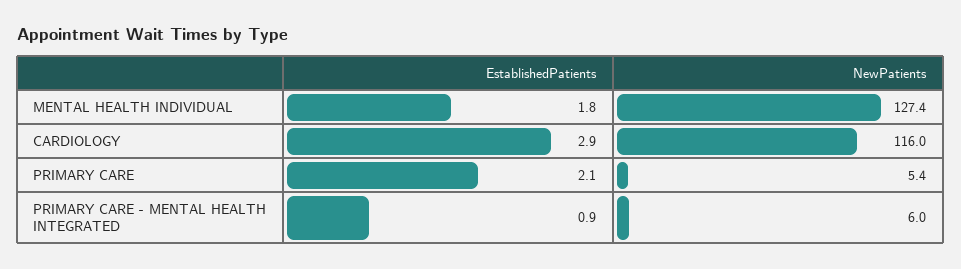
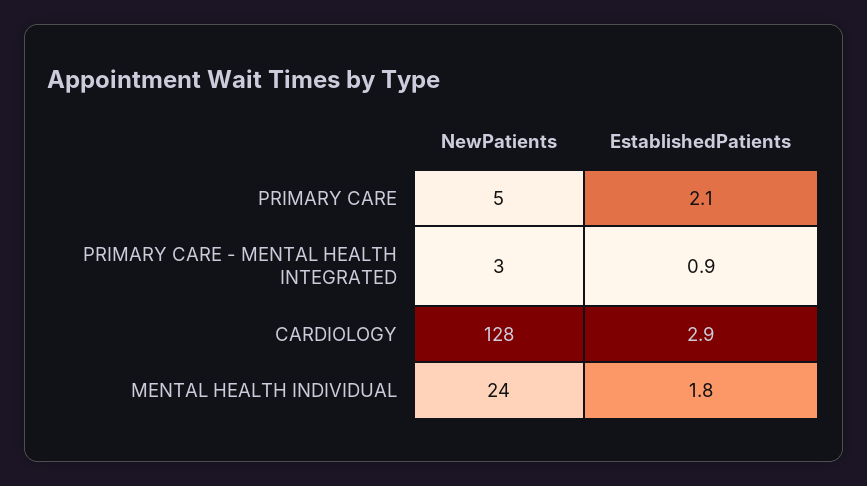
  {
    "EstablishedPatients": {
      "MENTAL HEALTH INDIVIDUAL": 1.8,
      "CARDIOLOGY": 2.9,
      "PRIMARY CARE": 2.1,
      "PRIMARY CARE - MENTAL HEALTH INTEGRATED": 0.9
    },
    "NewPatients": {
-     "MENTAL HEALTH INDIVIDUAL": 127.4,
+     "MENTAL HEALTH INDIVIDUAL": 24,
-     "CARDIOLOGY": 116,
+     "CARDIOLOGY": 128,
      "PRIMARY CARE": 5.4,
-     "PRIMARY CARE - MENTAL HEALTH INTEGRATED": 6
+     "PRIMARY CARE - MENTAL HEALTH INTEGRATED": 3
    }
  }

